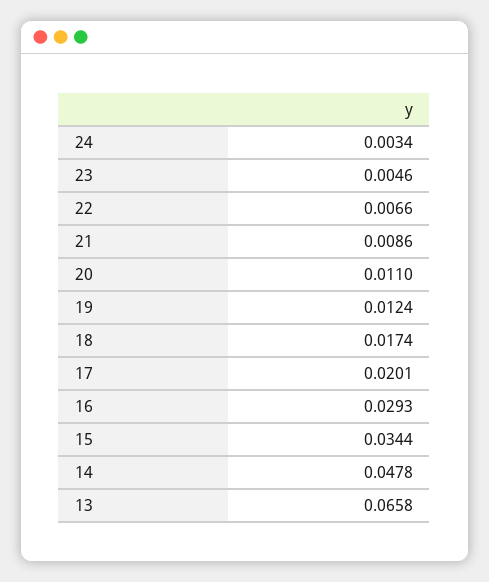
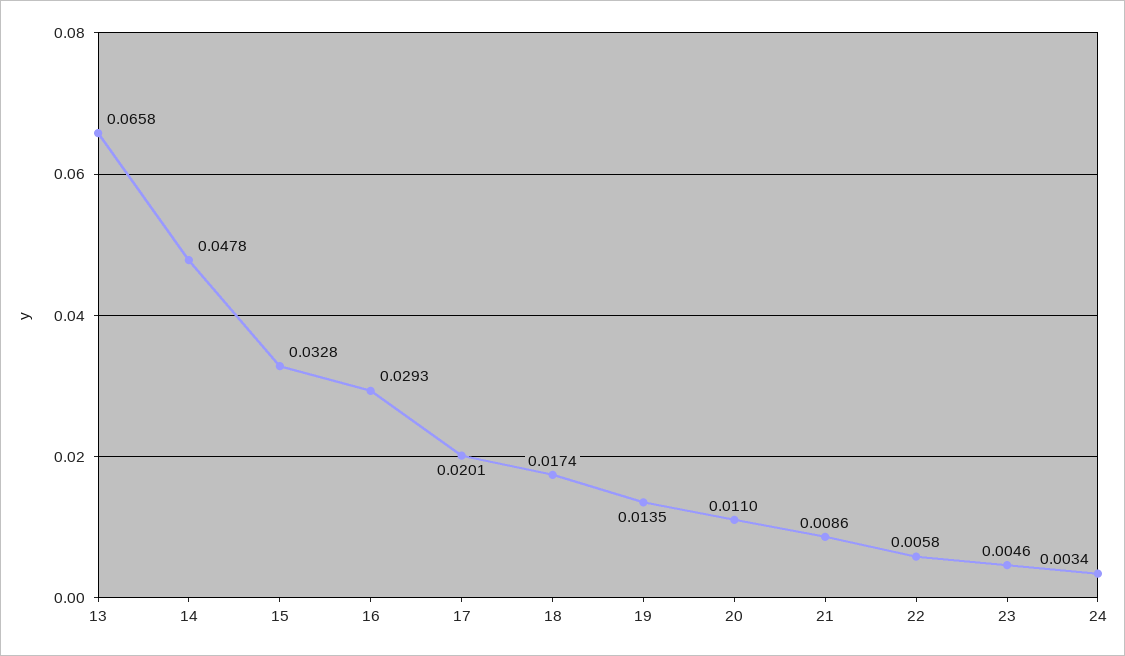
  {
    "24": 0.0034,
    "23": 0.0046,
-   "22": 0.0066,
+   "22": 0.0058,
    "21": 0.0086,
    "20": 0.011,
-   "19": 0.0124,
+   "19": 0.0135,
    "18": 0.0174,
    "17": 0.0201,
    "16": 0.0293,
-   "15": 0.0344,
+   "15": 0.0328,
    "14": 0.0478,
    "13": 0.0658
  }

